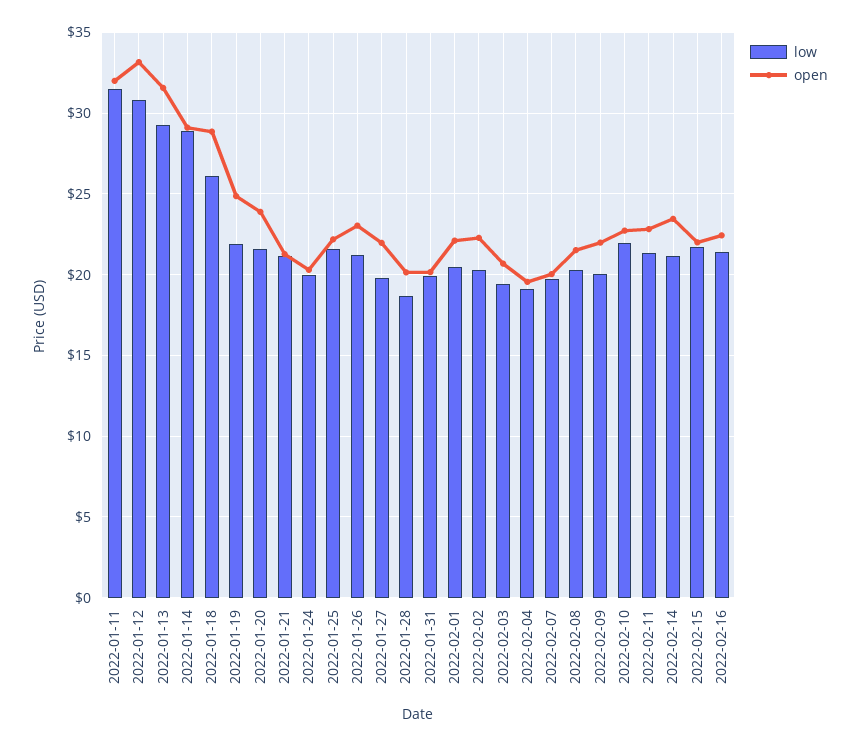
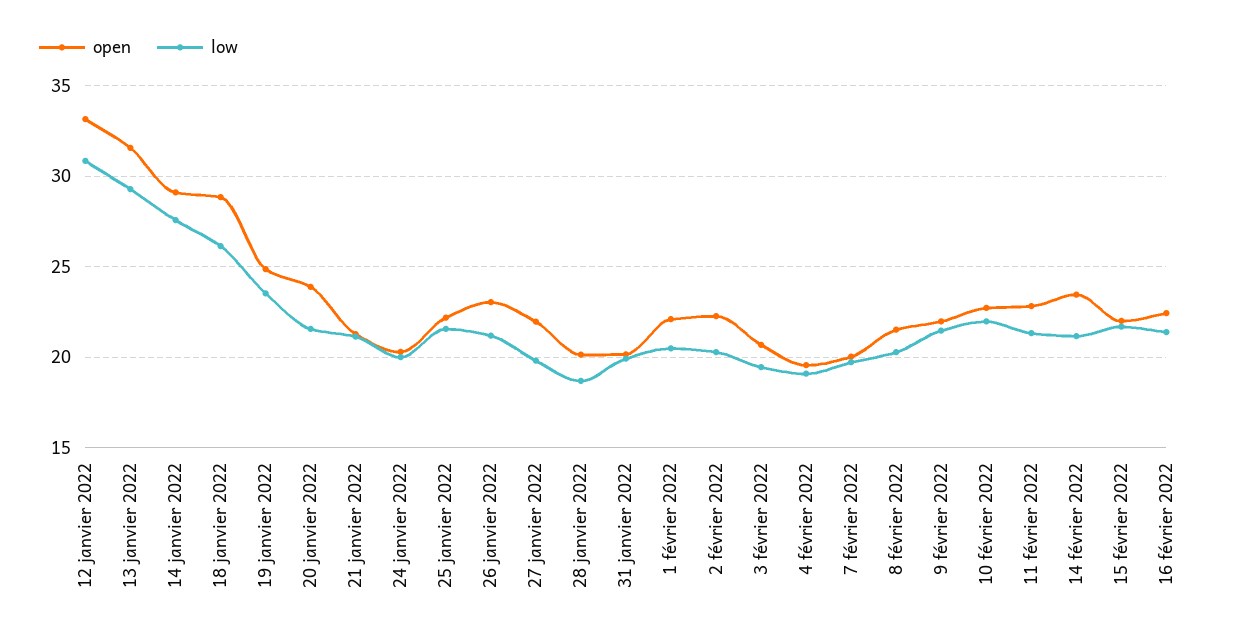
  {
    "low": {
-     "2022-01-11": 31.5,
      "2022-01-12": 31,
      "2022-01-13": 29.5,
-     "2022-01-14": 29,
+     "2022-01-14": 27.5,
      "2022-01-18": 26,
-     "2022-01-19": 22,
+     "2022-01-19": 23.5,
      "2022-01-20": 21.5,
      "2022-01-21": 21,
      "2022-01-24": 20,
      "2022-01-25": 21.5,
      "2022-01-26": 21,
      "2022-01-27": 20,
      "2022-01-28": 18.5,
      "2022-01-31": 20,
      "2022-02-01": 20.5,
      "2022-02-02": 20.5,
      "2022-02-03": 19.5,
      "2022-02-04": 19,
      "2022-02-07": 19.5,
      "2022-02-08": 20.5,
-     "2022-02-09": 20,
+     "2022-02-09": 21.5,
      "2022-02-10": 22,
      "2022-02-11": 21.5,
      "2022-02-14": 21,
      "2022-02-15": 21.5,
      "2022-02-16": 21.5
    },
    "open": {
-     "2022-01-11": 32,
      "2022-01-12": 33,
      "2022-01-13": 31.5,
      "2022-01-14": 29,
      "2022-01-18": 29,
      "2022-01-19": 25,
      "2022-01-20": 24,
      "2022-01-21": 21.5,
      "2022-01-24": 20.5,
      "2022-01-25": 22,
      "2022-01-26": 23,
      "2022-01-27": 22,
      "2022-01-28": 20,
      "2022-01-31": 20,
      "2022-02-01": 22,
      "2022-02-02": 22.5,
      "2022-02-03": 20.5,
      "2022-02-04": 19.5,
      "2022-02-07": 20,
      "2022-02-08": 21.5,
      "2022-02-09": 22,
      "2022-02-10": 22.5,
      "2022-02-11": 23,
      "2022-02-14": 23.5,
      "2022-02-15": 22,
      "2022-02-16": 22.5
    }
  }

